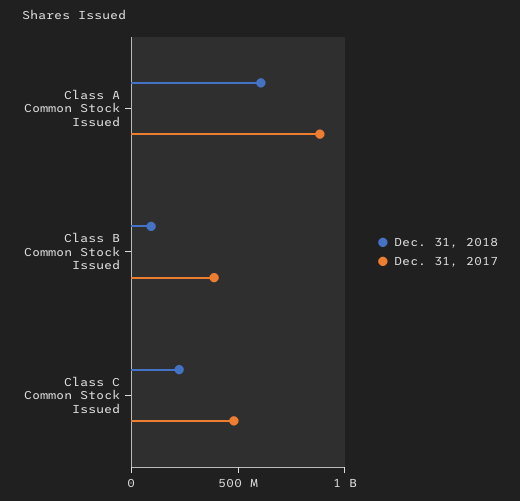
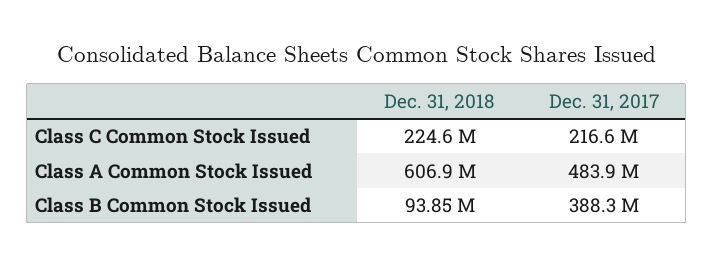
  {
    "Dec. 31, 2018": {
      "Class A Common Stock Issued": 606900000,
      "Class B Common Stock Issued": 93850000,
      "Class C Common Stock Issued": 224600000
    },
    "Dec. 31, 2017": {
-     "Class A Common Stock Issued": 900000000,
+     "Class A Common Stock Issued": 483900000,
      "Class B Common Stock Issued": 388300000,
-     "Class C Common Stock Issued": 500000000
+     "Class C Common Stock Issued": 216600000
    }
  }

